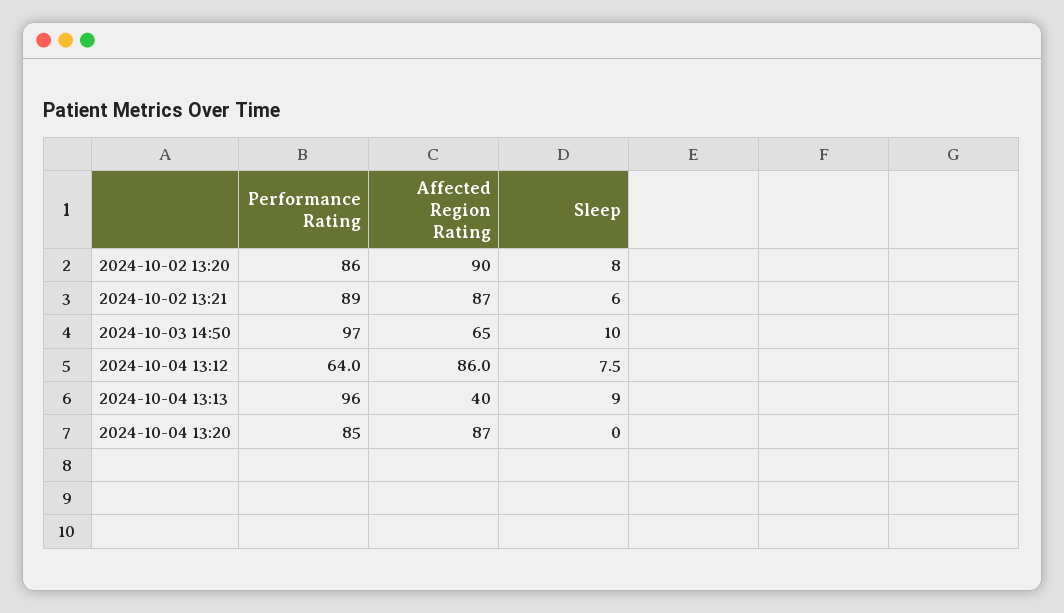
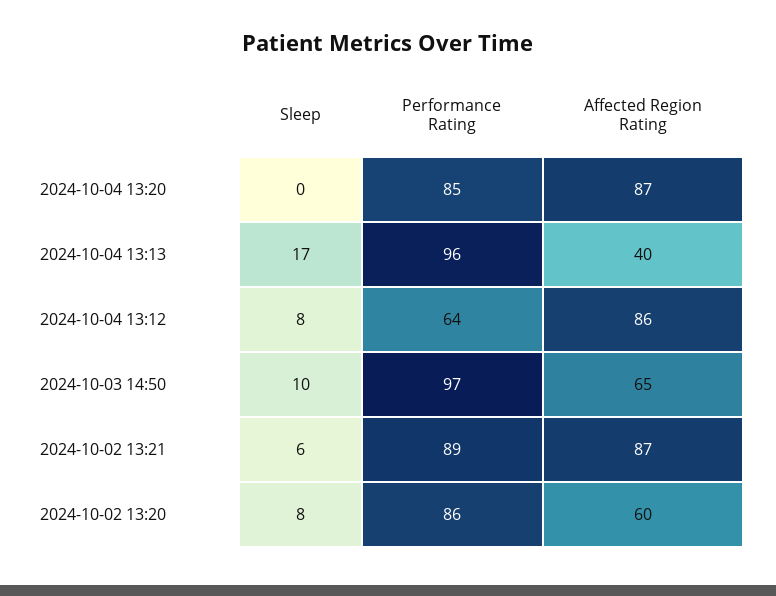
  {
    "Performance Rating": {
      "2024-10-02 13:20": 86,
      "2024-10-02 13:21": 89,
      "2024-10-03 14:50": 97,
      "2024-10-04 13:12": 64,
      "2024-10-04 13:13": 96,
      "2024-10-04 13:20": 85
    },
    "Affected Region Rating": {
-     "2024-10-02 13:20": 90,
+     "2024-10-02 13:20": 60,
      "2024-10-02 13:21": 87,
      "2024-10-03 14:50": 65,
      "2024-10-04 13:12": 86,
      "2024-10-04 13:13": 40,
      "2024-10-04 13:20": 87
    },
    "Sleep": {
      "2024-10-02 13:20": 8,
      "2024-10-02 13:21": 6,
      "2024-10-03 14:50": 10,
      "2024-10-04 13:12": 7.5,
-     "2024-10-04 13:13": 9,
+     "2024-10-04 13:13": 17,
      "2024-10-04 13:20": 0
    }
  }

